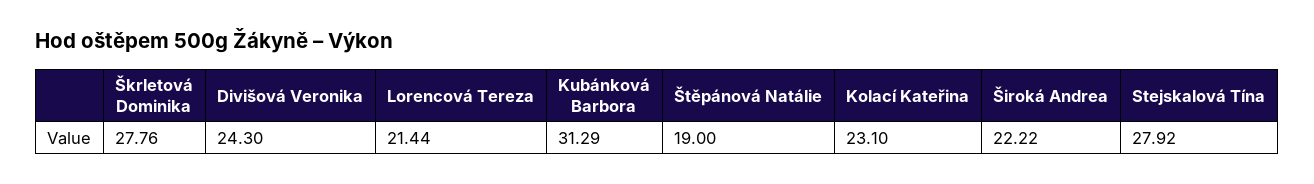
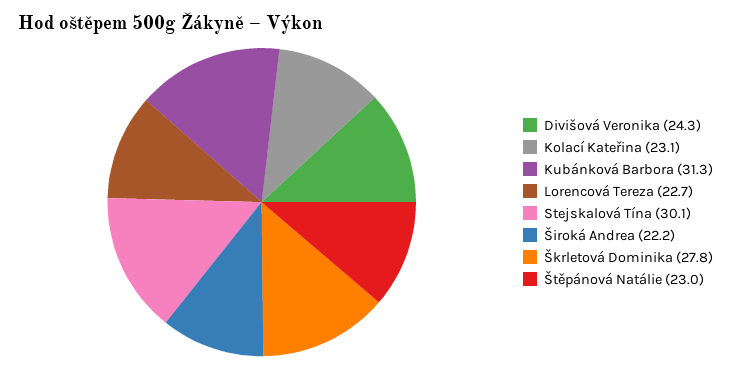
  {
    "Škrletová Dominika": 27.76,
    "Divišová Veronika": 24.3,
-   "Lorencová Tereza": 21.44,
+   "Lorencová Tereza": 22.7,
    "Kubánková Barbora": 31.29,
-   "Štěpánová Natálie": 19,
+   "Štěpánová Natálie": 23,
    "Kolací Kateřina": 23.1,
    "Široká Andrea": 22.22,
-   "Stejskalová Tína": 27.92
+   "Stejskalová Tína": 30.1
  }

